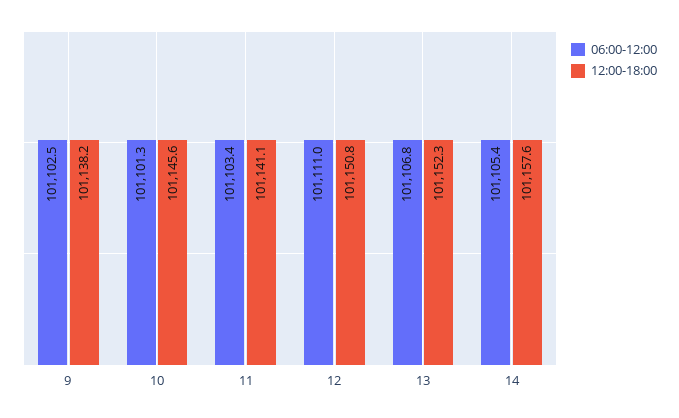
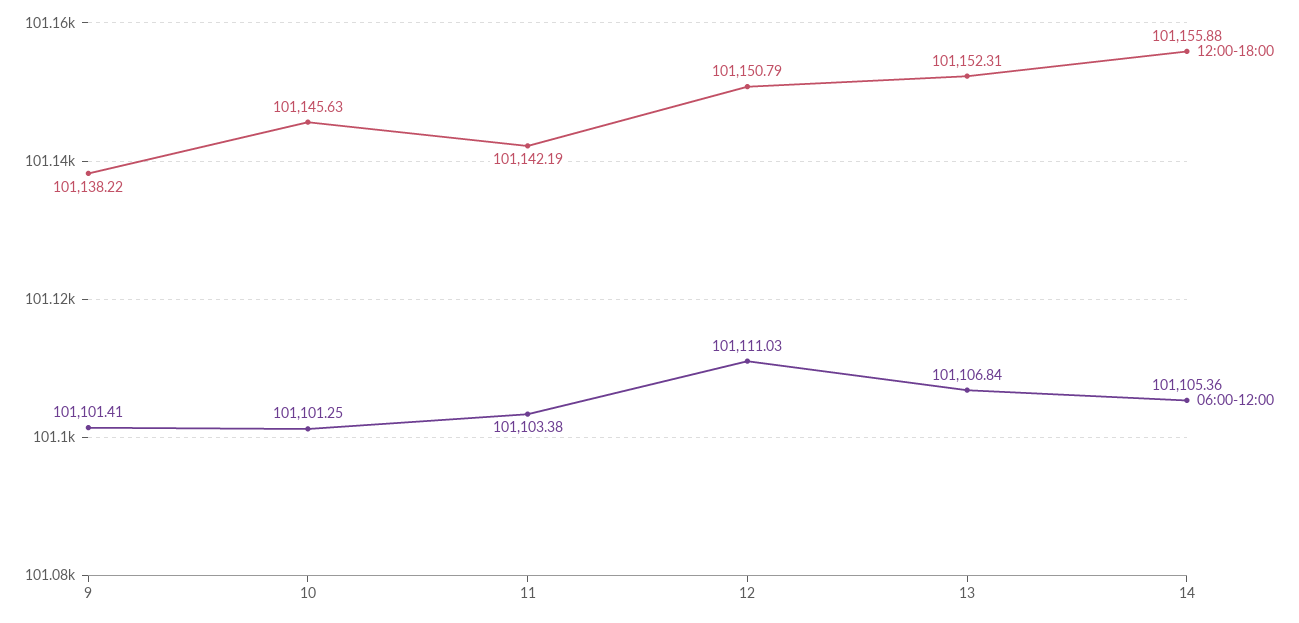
  {
    "06:00-12:00": {
-     "9": 101102.5,
+     "9": 101101.41,
      "10": 101101.25,
      "11": 101103.38,
      "12": 101111.03,
      "13": 101106.84,
      "14": 101105.36
    },
    "12:00-18:00": {
      "9": 101138.22,
      "10": 101145.63,
-     "11": 101141.1,
+     "11": 101142.19,
      "12": 101150.79,
      "13": 101152.31,
-     "14": 101157.6
+     "14": 101155.88
    }
  }

